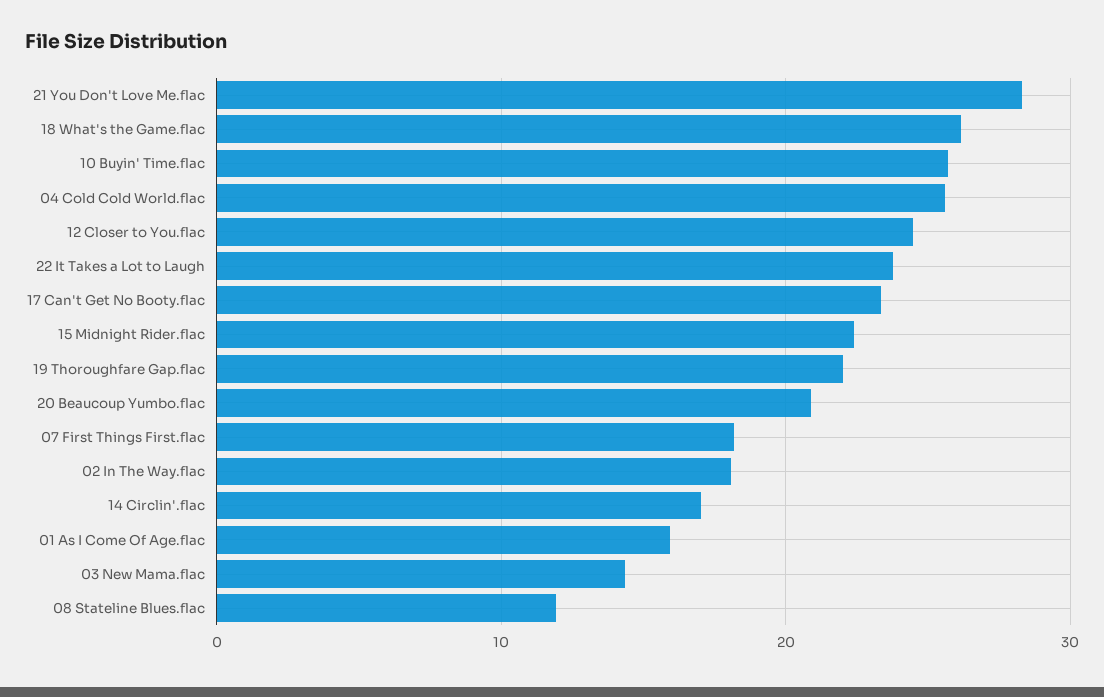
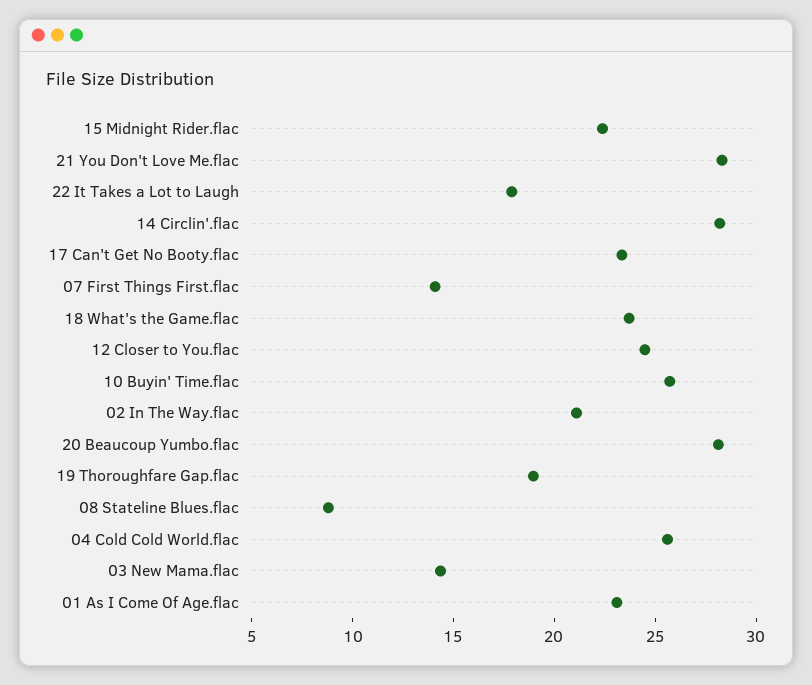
  {
    "21 You Don't Love Me.flac": 28,
-   "18 What's the Game.flac": 26,
+   "18 What's the Game.flac": 24,
    "10 Buyin' Time.flac": 26,
    "04 Cold Cold World.flac": 26,
    "12 Closer to You.flac": 24,
-   "22 It Takes a Lot to Laugh": 24,
+   "22 It Takes a Lot to Laugh": 18,
    "17 Can't Get No Booty.flac": 23,
    "15 Midnight Rider.flac": 22,
-   "19 Thoroughfare Gap.flac": 22,
+   "19 Thoroughfare Gap.flac": 19,
-   "20 Beaucoup Yumbo.flac": 21,
+   "20 Beaucoup Yumbo.flac": 28,
-   "07 First Things First.flac": 18,
+   "07 First Things First.flac": 14,
-   "02 In The Way.flac": 18,
+   "02 In The Way.flac": 21,
-   "14 Circlin'.flac": 17,
+   "14 Circlin'.flac": 28,
-   "01 As I Come Of Age.flac": 16,
+   "01 As I Come Of Age.flac": 23,
    "03 New Mama.flac": 14,
-   "08 Stateline Blues.flac": 12
+   "08 Stateline Blues.flac": 9
  }

